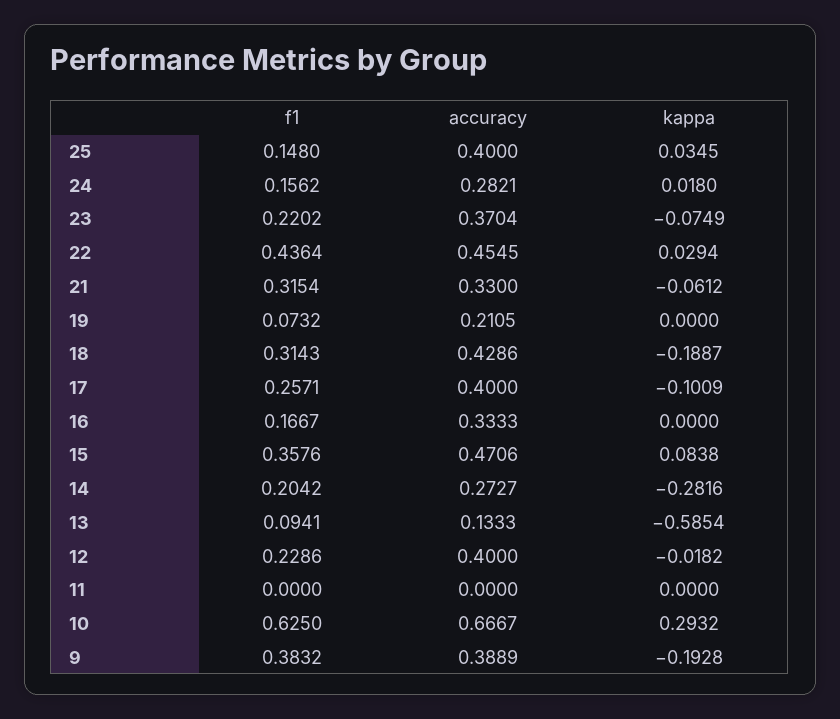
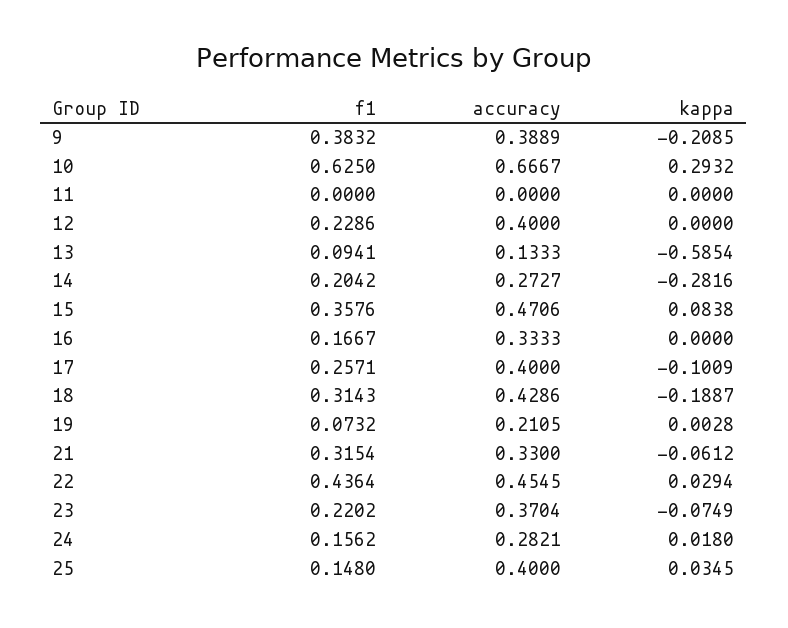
  {
    "f1": {
      "25": 0.148,
      "24": 0.1562,
      "23": 0.2202,
      "22": 0.4364,
      "21": 0.3154,
      "19": 0.0732,
      "18": 0.3143,
      "17": 0.2571,
      "16": 0.1667,
      "15": 0.3576,
      "14": 0.2042,
      "13": 0.0941,
      "12": 0.2286,
      "11": 0,
      "10": 0.625,
      "9": 0.3832
    },
    "accuracy": {
      "25": 0.4,
      "24": 0.2821,
      "23": 0.3704,
      "22": 0.4545,
      "21": 0.33,
      "19": 0.2105,
      "18": 0.4286,
      "17": 0.4,
      "16": 0.3333,
      "15": 0.4706,
      "14": 0.2727,
      "13": 0.1333,
      "12": 0.4,
      "11": 0,
      "10": 0.6667,
      "9": 0.3889
    },
    "kappa": {
      "25": 0.0345,
      "24": 0.018,
      "23": -0.0749,
      "22": 0.0294,
      "21": -0.0612,
-     "19": 0,
+     "19": 0.0028,
      "18": -0.1887,
      "17": -0.1009,
      "16": 0,
      "15": 0.0838,
      "14": -0.2816,
      "13": -0.5854,
-     "12": -0.0182,
+     "12": 0,
      "11": 0,
      "10": 0.2932,
-     "9": -0.1928
+     "9": -0.2085
    }
  }

